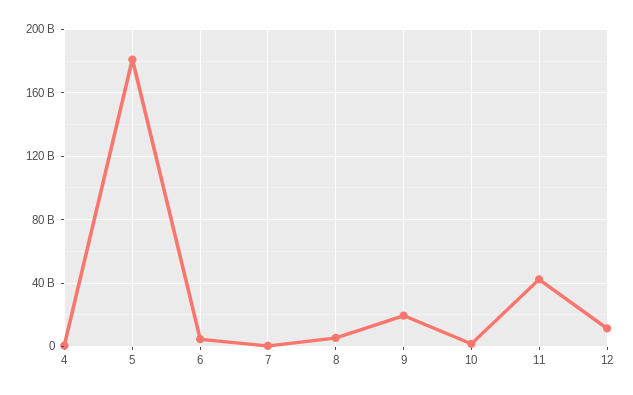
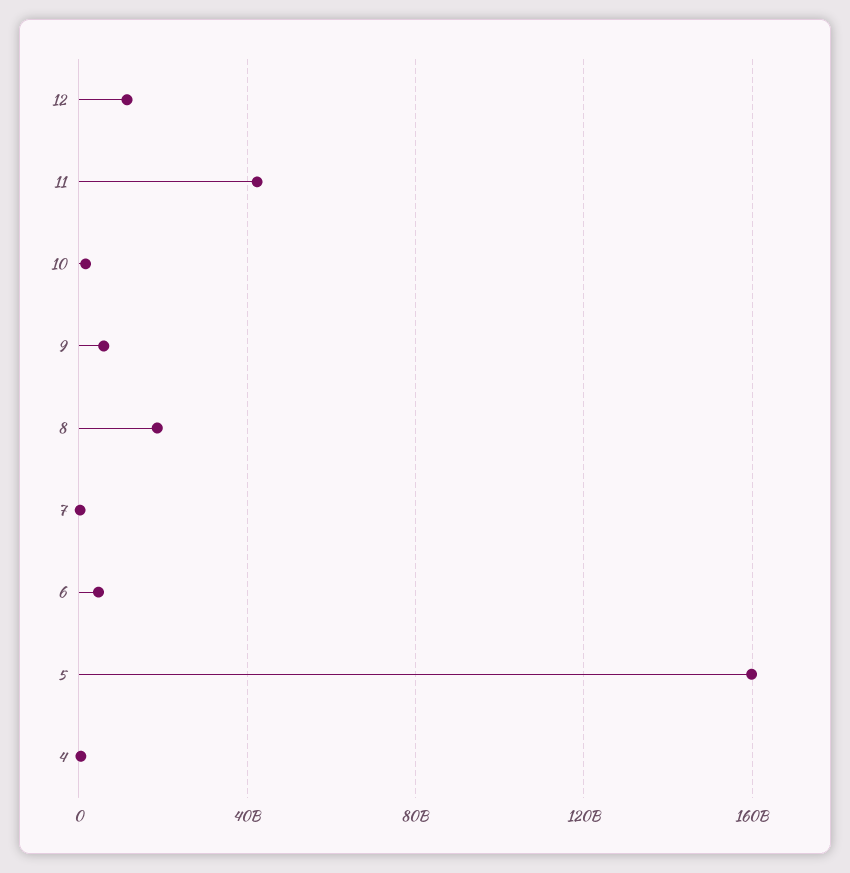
  {
    "4": 0,
-   "5": 180000000000,
+   "5": 160000000000,
    "6": 5000000000,
    "7": 0,
-   "8": 5000000000,
+   "8": 20000000000,
-   "9": 20000000000,
+   "9": 5000000000,
    "10": 0,
    "11": 40000000000,
    "12": 10000000000
  }

